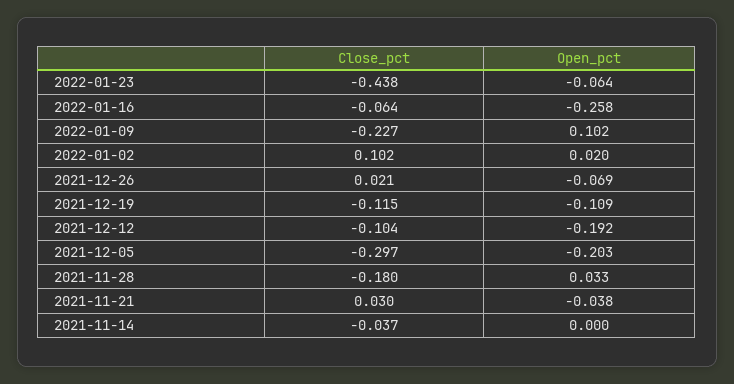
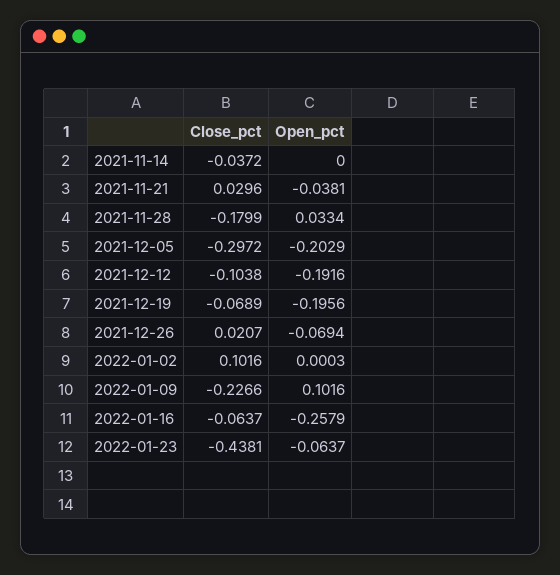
  {
    "Close_pct": {
      "2022-01-23": -0.4381,
      "2022-01-16": -0.0637,
      "2022-01-09": -0.2266,
      "2022-01-02": 0.1016,
      "2021-12-26": 0.0207,
-     "2021-12-19": -0.115,
+     "2021-12-19": -0.0689,
      "2021-12-12": -0.1038,
      "2021-12-05": -0.2972,
      "2021-11-28": -0.1799,
      "2021-11-21": 0.0296,
      "2021-11-14": -0.0372
    },
    "Open_pct": {
      "2022-01-23": -0.0637,
      "2022-01-16": -0.2579,
      "2022-01-09": 0.1016,
-     "2022-01-02": 0.02,
+     "2022-01-02": 0.0003,
      "2021-12-26": -0.0694,
-     "2021-12-19": -0.109,
+     "2021-12-19": -0.1956,
      "2021-12-12": -0.1916,
      "2021-12-05": -0.2029,
      "2021-11-28": 0.0334,
      "2021-11-21": -0.0381,
      "2021-11-14": 0
    }
  }

